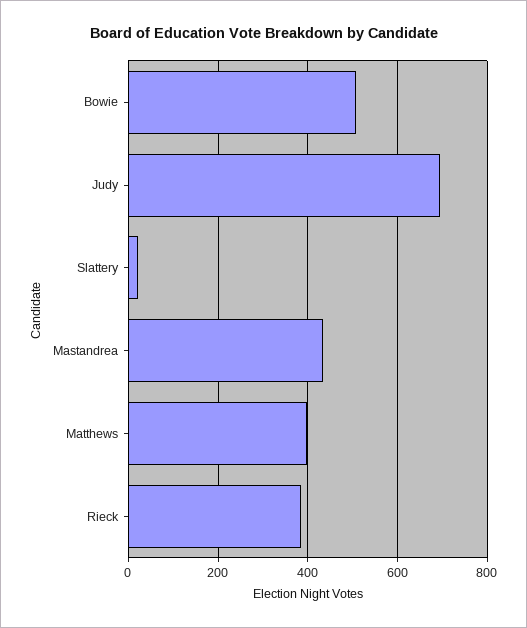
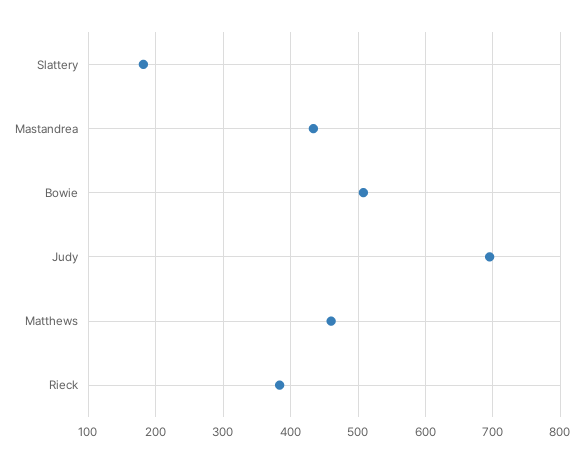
  {
    "Bowie": 510,
    "Judy": 700,
-   "Slattery": 20,
+   "Slattery": 180,
    "Mastandrea": 430,
-   "Matthews": 400,
+   "Matthews": 460,
    "Rieck": 380
  }

